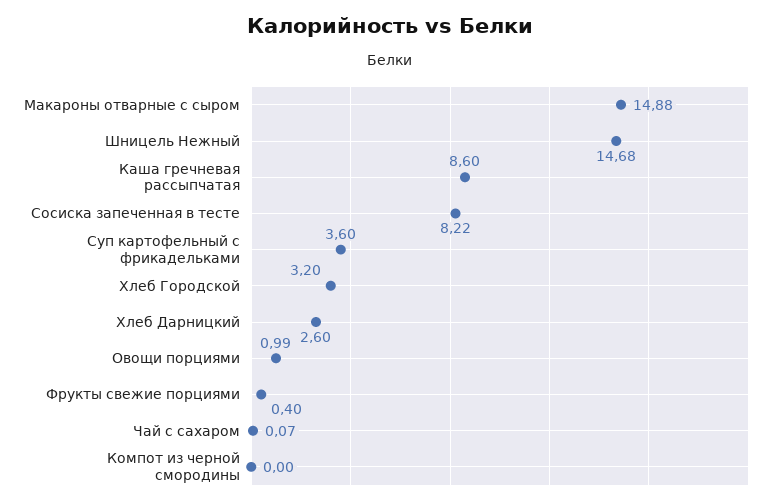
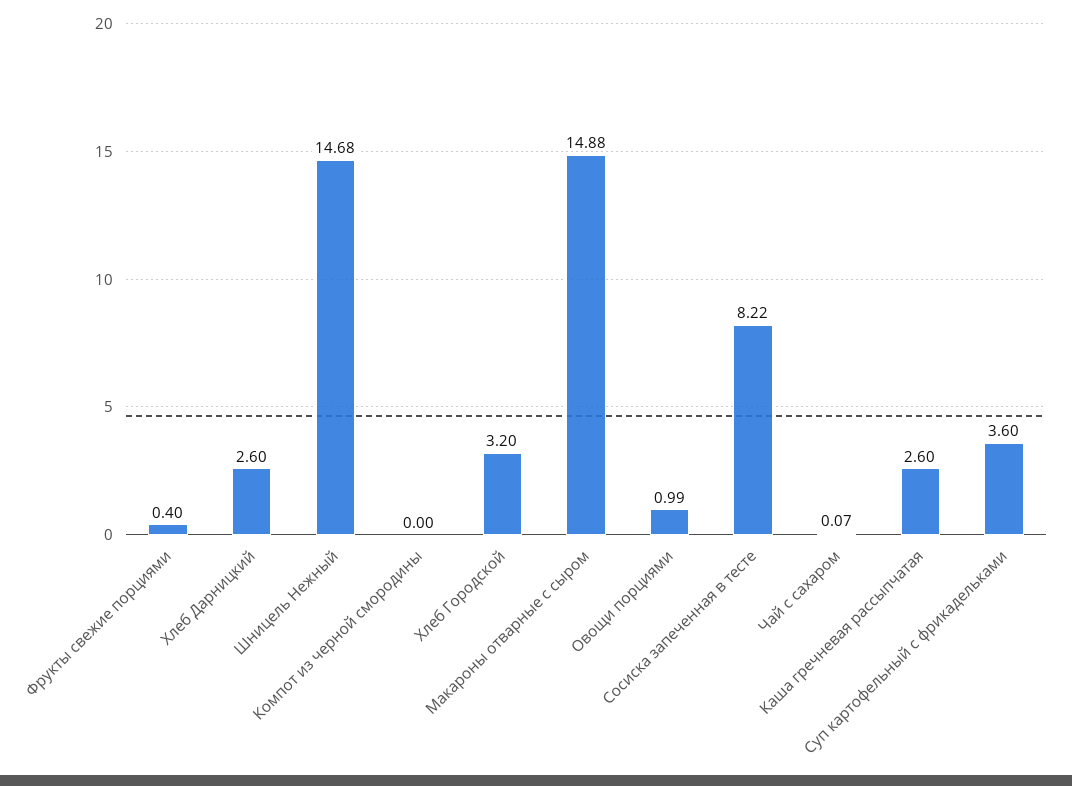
  {
    "Макароны отварные с сыром": 14.88,
    "Шницель Нежный": 14.68,
-   "Каша гречневая рассыпчатая": 8.6,
+   "Каша гречневая рассыпчатая": 2.6,
    "Сосиска запеченная в тесте": 8.22,
    "Суп картофельный с фрикадельками": 3.6,
    "Хлеб Городской": 3.2,
    "Хлеб Дарницкий": 2.6,
    "Овощи порциями": 0.99,
    "Фрукты свежие порциями": 0.4,
    "Чай с сахаром": 0.07,
    "Компот из черной смородины": 0
  }

